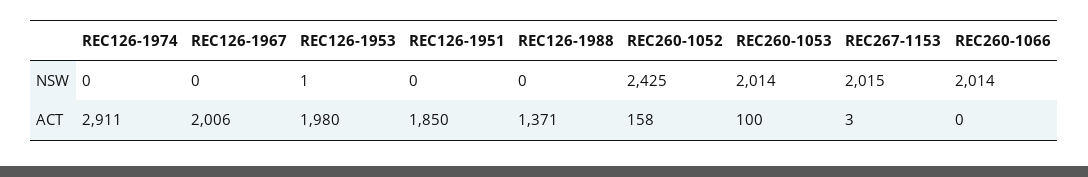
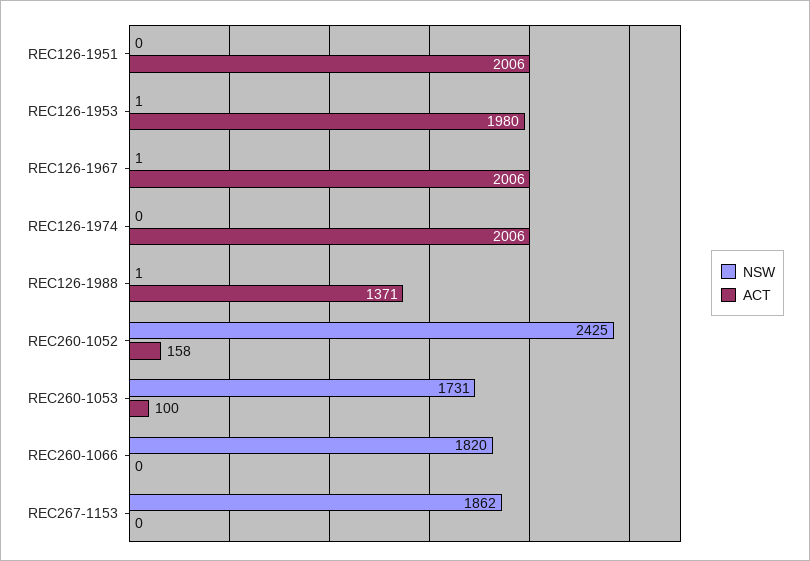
  {
    "NSW": {
      "REC126-1974": 0,
-     "REC126-1967": 0,
+     "REC126-1967": 1,
      "REC126-1953": 1,
      "REC126-1951": 0,
-     "REC126-1988": 0,
+     "REC126-1988": 1,
      "REC260-1052": 2425,
-     "REC260-1053": 2014,
+     "REC260-1053": 1731,
-     "REC267-1153": 2015,
+     "REC267-1153": 1862,
-     "REC260-1066": 2014
+     "REC260-1066": 1820
    },
    "ACT": {
-     "REC126-1974": 2911,
+     "REC126-1974": 2006,
      "REC126-1967": 2006,
      "REC126-1953": 1980,
-     "REC126-1951": 1850,
+     "REC126-1951": 2006,
      "REC126-1988": 1371,
      "REC260-1052": 158,
      "REC260-1053": 100,
-     "REC267-1153": 3,
+     "REC267-1153": 0,
      "REC260-1066": 0
    }
  }

